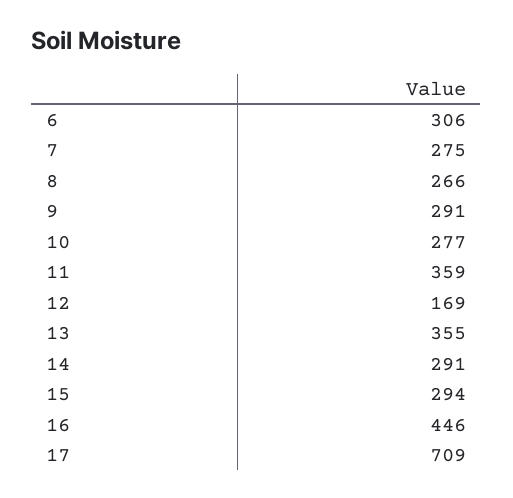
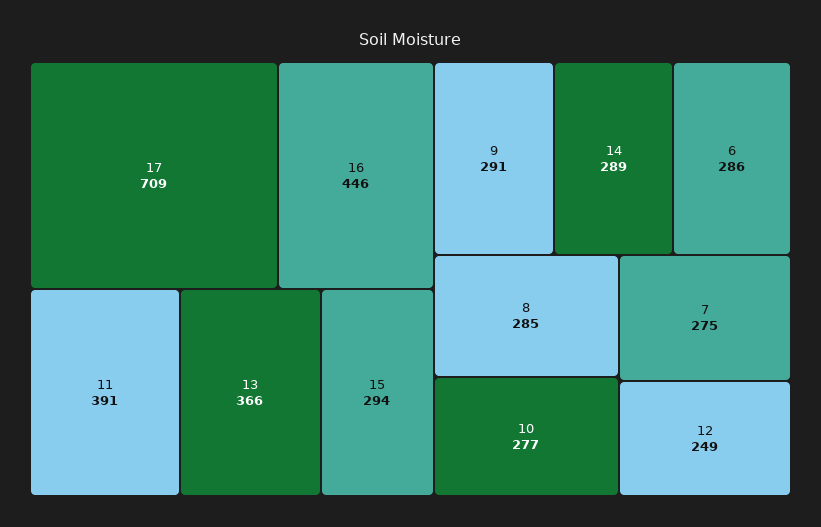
  {
-   "6": 306,
+   "6": 286,
    "7": 275,
-   "8": 266,
+   "8": 285,
    "9": 291,
    "10": 277,
-   "11": 359,
+   "11": 391,
-   "12": 169,
+   "12": 249,
-   "13": 355,
+   "13": 366,
-   "14": 291,
+   "14": 289,
    "15": 294,
    "16": 446,
    "17": 709
  }

